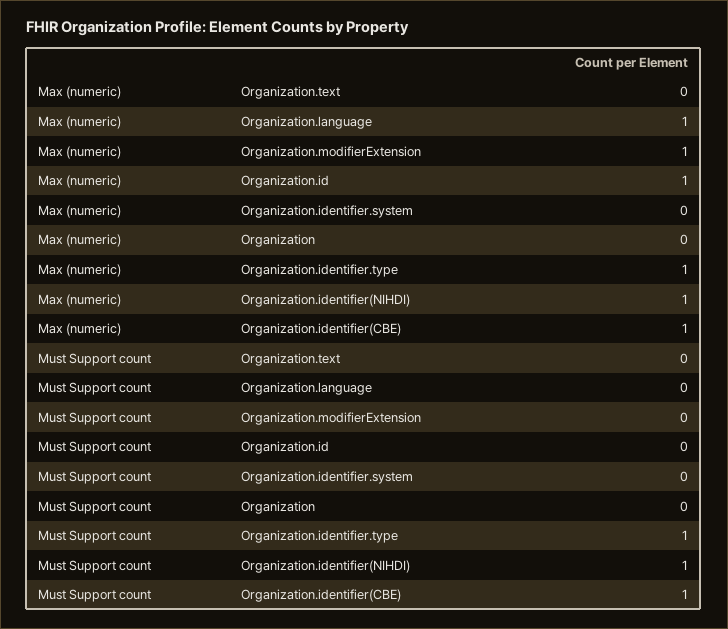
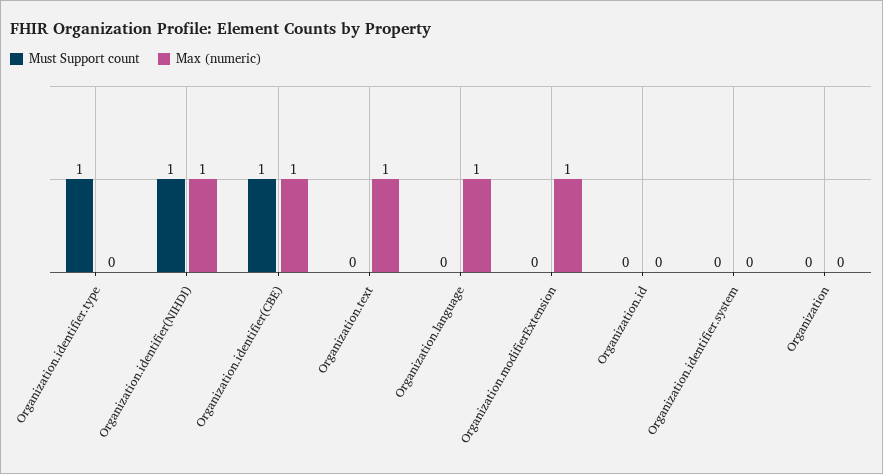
  {
    "Max (numeric)": {
-     "Organization.text": 0,
+     "Organization.text": 1,
      "Organization.language": 1,
      "Organization.modifierExtension": 1,
-     "Organization.id": 1,
+     "Organization.id": 0,
      "Organization.identifier.system": 0,
      "Organization": 0,
-     "Organization.identifier.type": 1,
+     "Organization.identifier.type": 0,
      "Organization.identifier(NIHDI)": 1,
      "Organization.identifier(CBE)": 1
    },
    "Must Support count": {
      "Organization.text": 0,
      "Organization.language": 0,
      "Organization.modifierExtension": 0,
      "Organization.id": 0,
      "Organization.identifier.system": 0,
      "Organization": 0,
      "Organization.identifier.type": 1,
      "Organization.identifier(NIHDI)": 1,
      "Organization.identifier(CBE)": 1
    }
  }

